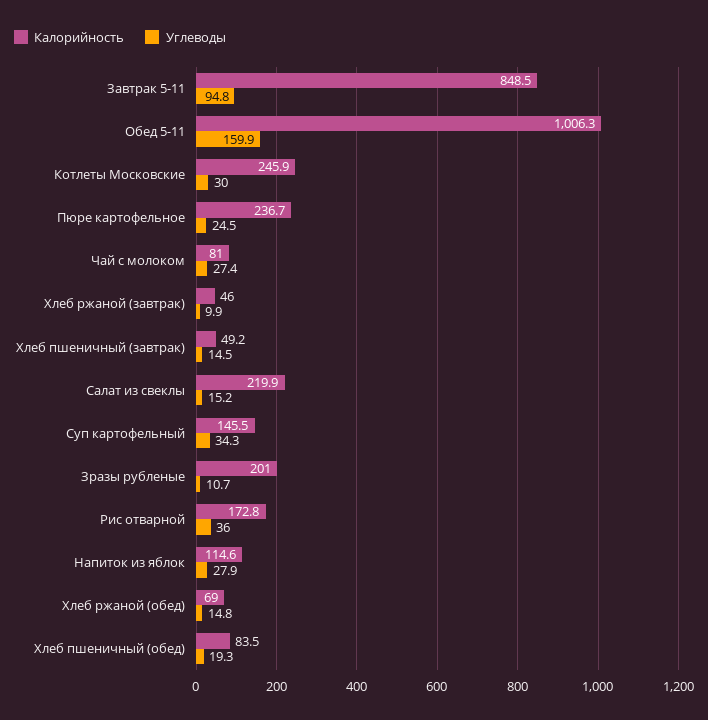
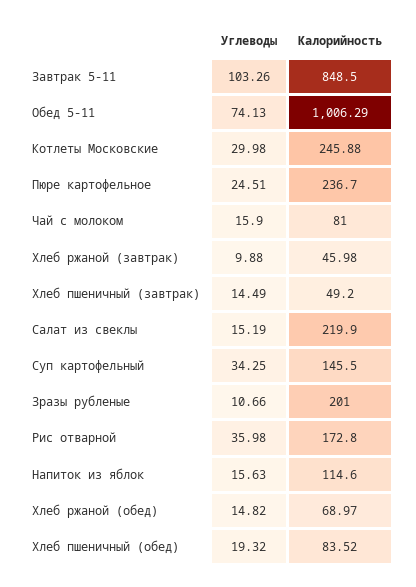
  {
    "Калорийность": {
      "Завтрак 5-11": 848.5,
      "Обед 5-11": 1006.29,
      "Котлеты Московские": 245.88,
      "Пюре картофельное": 236.7,
      "Чай с молоком": 81,
      "Хлеб ржаной (завтрак)": 45.98,
      "Хлеб пшеничный (завтрак)": 49.2,
      "Салат из свеклы": 219.9,
      "Суп картофельный": 145.5,
      "Зразы рубленые": 201,
      "Рис отварной": 172.8,
      "Напиток из яблок": 114.6,
      "Хлеб ржаной (обед)": 68.97,
      "Хлеб пшеничный (обед)": 83.52
    },
    "Углеводы": {
-     "Завтрак 5-11": 94.8,
+     "Завтрак 5-11": 103.26,
-     "Обед 5-11": 159.9,
+     "Обед 5-11": 74.13,
      "Котлеты Московские": 29.98,
      "Пюре картофельное": 24.51,
-     "Чай с молоком": 27.4,
+     "Чай с молоком": 15.9,
      "Хлеб ржаной (завтрак)": 9.88,
      "Хлеб пшеничный (завтрак)": 14.49,
      "Салат из свеклы": 15.19,
      "Суп картофельный": 34.25,
      "Зразы рубленые": 10.66,
      "Рис отварной": 35.98,
-     "Напиток из яблок": 27.9,
+     "Напиток из яблок": 15.63,
      "Хлеб ржаной (обед)": 14.82,
      "Хлеб пшеничный (обед)": 19.32
    }
  }

